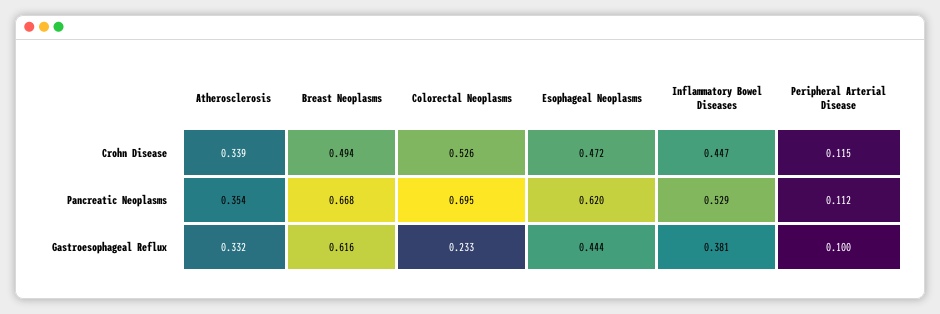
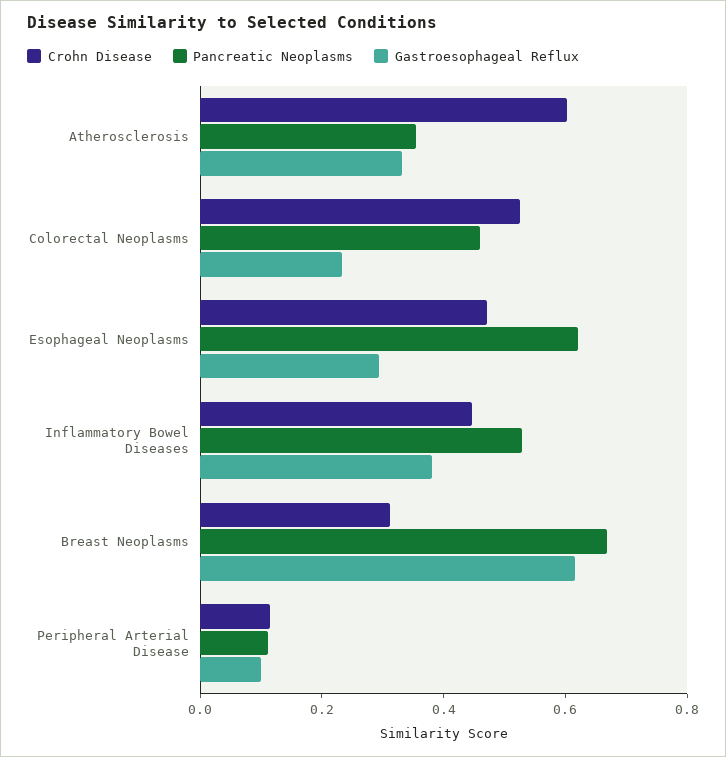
  {
    "Crohn Disease": {
-     "Atherosclerosis": 0.339,
+     "Atherosclerosis": 0.6,
-     "Breast Neoplasms": 0.494,
+     "Breast Neoplasms": 0.3,
      "Colorectal Neoplasms": 0.526,
      "Esophageal Neoplasms": 0.472,
      "Inflammatory Bowel Diseases": 0.447,
      "Peripheral Arterial Disease": 0.115
    },
    "Pancreatic Neoplasms": {
      "Atherosclerosis": 0.354,
      "Breast Neoplasms": 0.668,
-     "Colorectal Neoplasms": 0.695,
+     "Colorectal Neoplasms": 0.45,
      "Esophageal Neoplasms": 0.62,
      "Inflammatory Bowel Diseases": 0.529,
      "Peripheral Arterial Disease": 0.112
    },
    "Gastroesophageal Reflux": {
      "Atherosclerosis": 0.332,
      "Breast Neoplasms": 0.616,
      "Colorectal Neoplasms": 0.233,
-     "Esophageal Neoplasms": 0.444,
+     "Esophageal Neoplasms": 0.3,
      "Inflammatory Bowel Diseases": 0.381,
      "Peripheral Arterial Disease": 0.1
    }
  }

